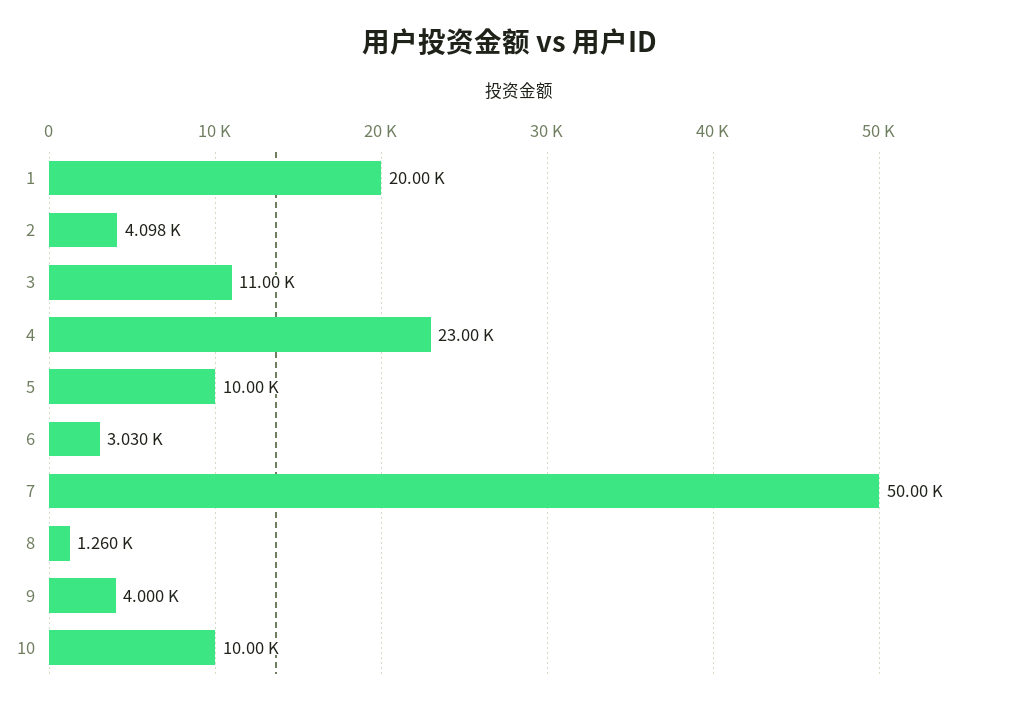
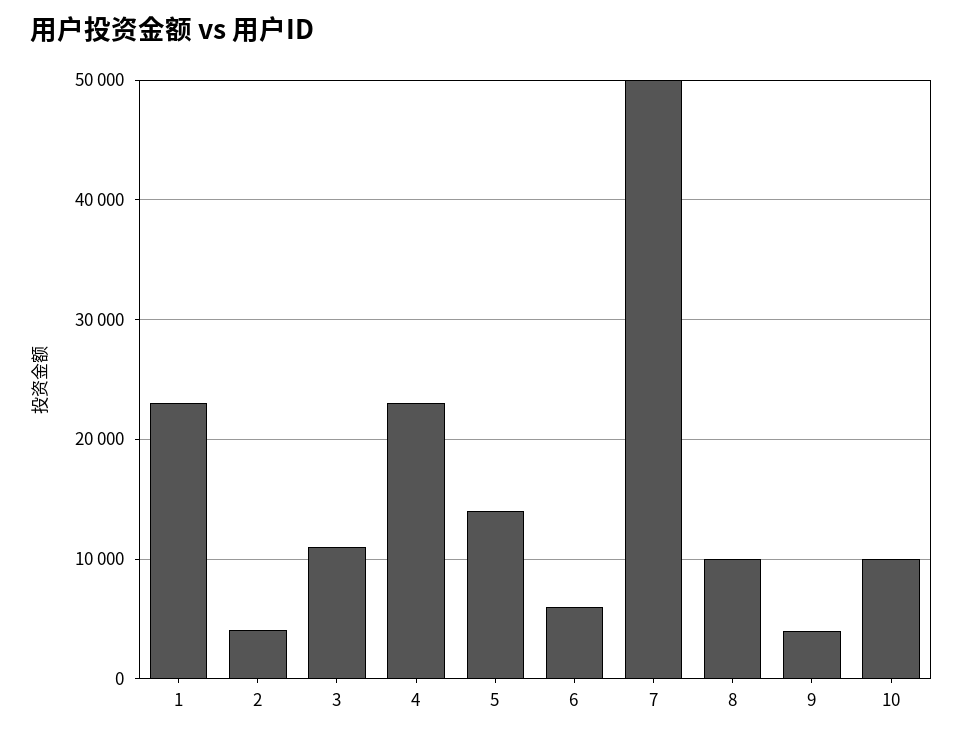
  {
-   "1": 20000,
+   "1": 23000,
    "2": 4098,
    "3": 11000,
    "4": 23000,
-   "5": 10000,
+   "5": 14000,
-   "6": 3030,
+   "6": 6000,
    "7": 50000,
-   "8": 1260,
+   "8": 10000,
    "9": 4000,
    "10": 10000
  }

